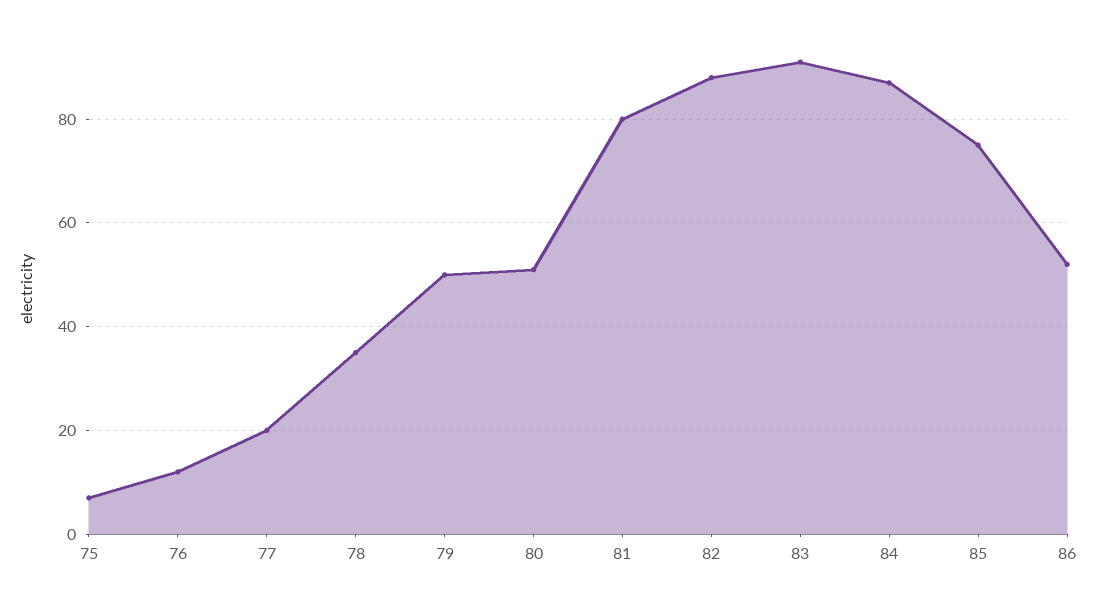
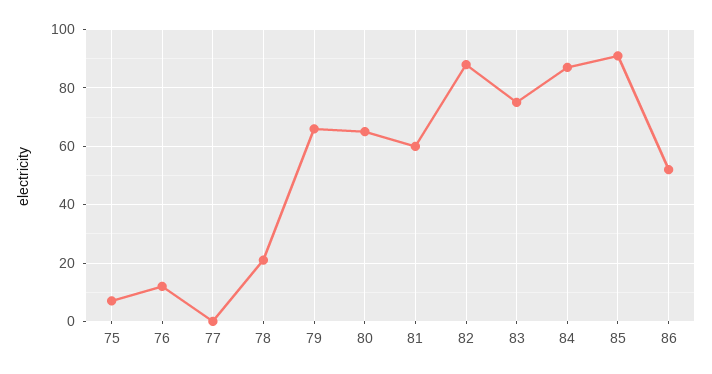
  {
    "75": 5,
    "76": 10,
-   "77": 20,
+   "77": 0,
-   "78": 35,
+   "78": 20,
-   "79": 50,
+   "79": 65,
-   "80": 50,
+   "80": 65,
-   "81": 80,
+   "81": 60,
    "82": 90,
-   "83": 90,
+   "83": 75,
    "84": 85,
-   "85": 75,
+   "85": 90,
    "86": 50
  }

